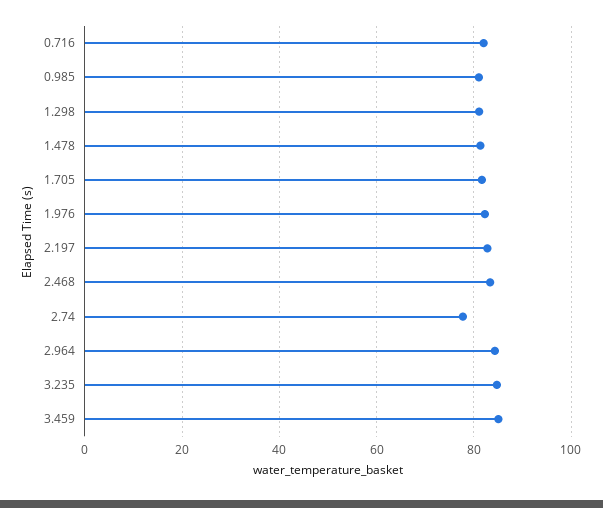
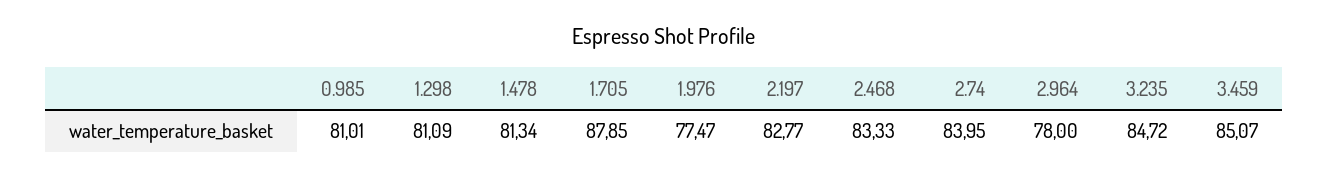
  {
-   "0.716": 82,
    "0.985": 81.01,
    "1.298": 81.09,
    "1.478": 81.34,
-   "1.705": 82,
+   "1.705": 87.85,
-   "1.976": 82,
+   "1.976": 77.47,
    "2.197": 82.77,
    "2.468": 83.33,
-   "2.74": 78,
+   "2.74": 83.95,
-   "2.964": 84,
+   "2.964": 78,
    "3.235": 84.72,
    "3.459": 85.07
  }

